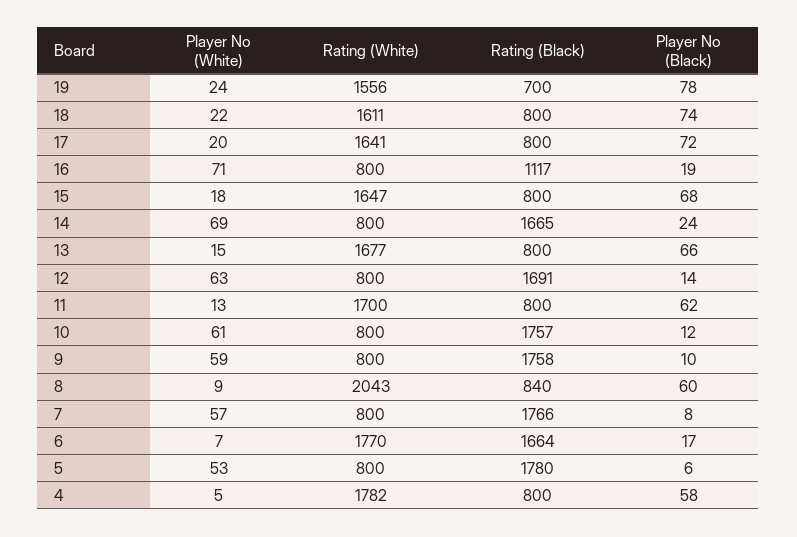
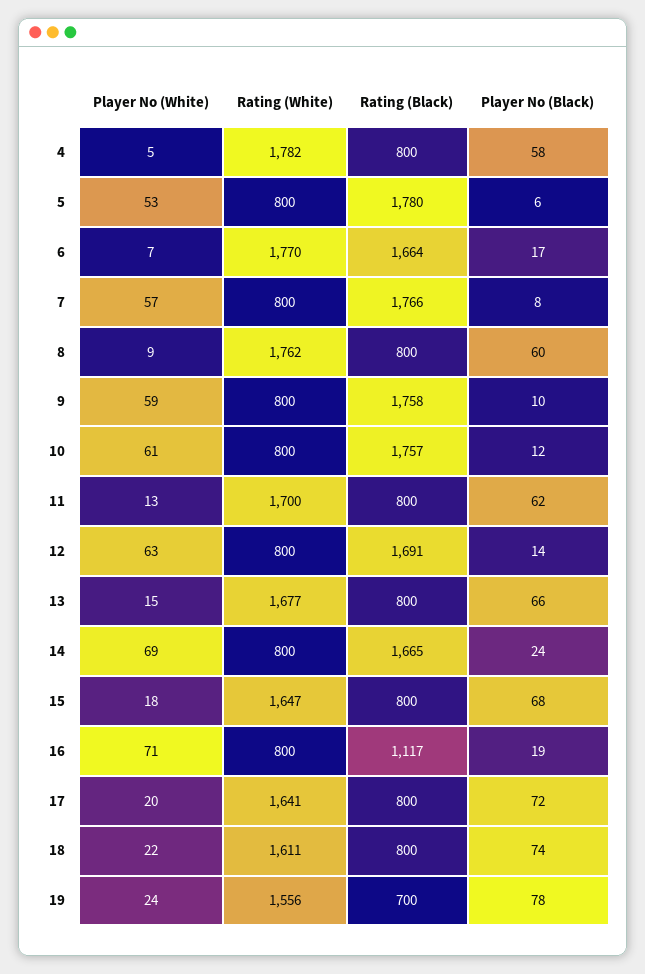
  {
    "Player No (White)": {
      "19": 24,
      "18": 22,
      "17": 20,
      "16": 71,
      "15": 18,
      "14": 69,
      "13": 15,
      "12": 63,
      "11": 13,
      "10": 61,
      "9": 59,
      "8": 9,
      "7": 57,
      "6": 7,
      "5": 53,
      "4": 5
    },
    "Rating (White)": {
      "19": 1556,
      "18": 1611,
      "17": 1641,
      "16": 800,
      "15": 1647,
      "14": 800,
      "13": 1677,
      "12": 800,
      "11": 1700,
      "10": 800,
      "9": 800,
-     "8": 2043,
+     "8": 1762,
      "7": 800,
      "6": 1770,
      "5": 800,
      "4": 1782
    },
    "Rating (Black)": {
      "19": 700,
      "18": 800,
      "17": 800,
      "16": 1117,
      "15": 800,
      "14": 1665,
      "13": 800,
      "12": 1691,
      "11": 800,
      "10": 1757,
      "9": 1758,
-     "8": 840,
+     "8": 800,
      "7": 1766,
      "6": 1664,
      "5": 1780,
      "4": 800
    },
    "Player No (Black)": {
      "19": 78,
      "18": 74,
      "17": 72,
      "16": 19,
      "15": 68,
      "14": 24,
      "13": 66,
      "12": 14,
      "11": 62,
      "10": 12,
      "9": 10,
      "8": 60,
      "7": 8,
      "6": 17,
      "5": 6,
      "4": 58
    }
  }

